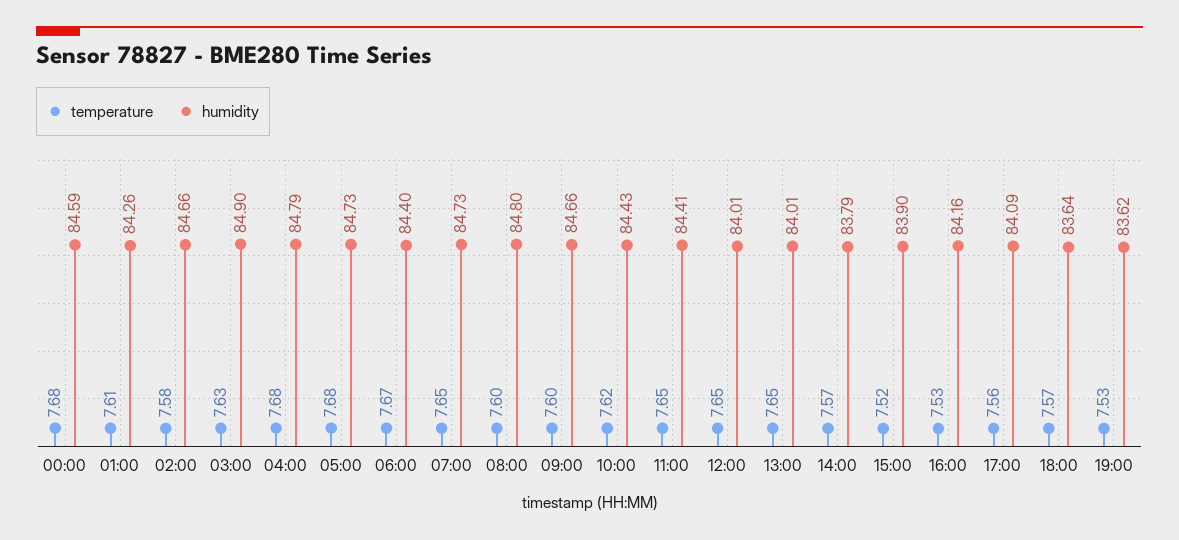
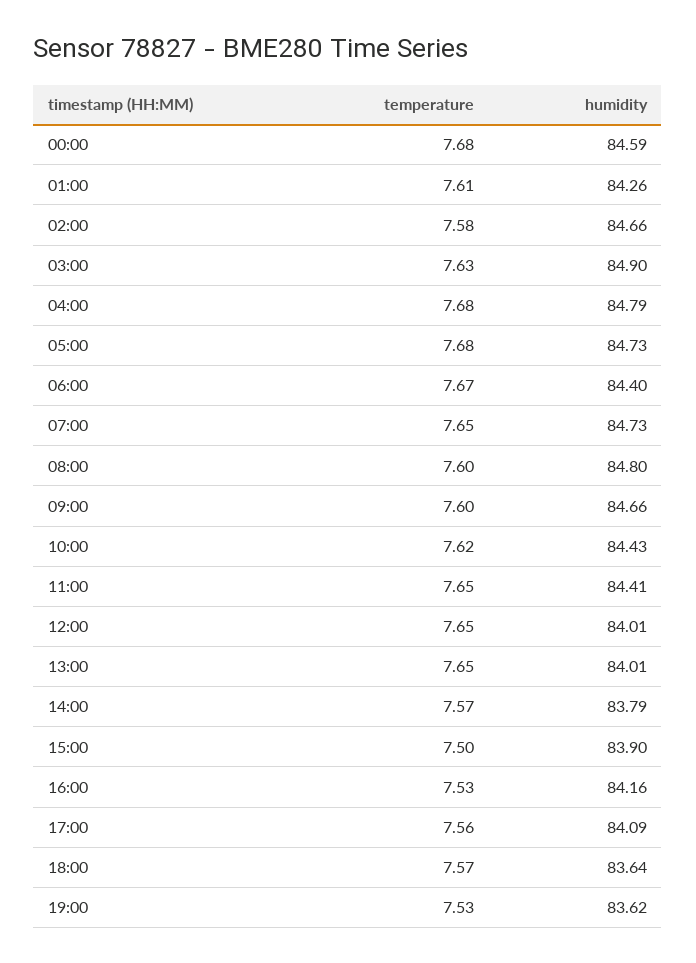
  {
    "temperature": {
      "00:00": 7.68,
      "01:00": 7.61,
      "02:00": 7.58,
      "03:00": 7.63,
      "04:00": 7.68,
      "05:00": 7.68,
      "06:00": 7.67,
      "07:00": 7.65,
      "08:00": 7.6,
      "09:00": 7.6,
      "10:00": 7.62,
      "11:00": 7.65,
      "12:00": 7.65,
      "13:00": 7.65,
      "14:00": 7.57,
-     "15:00": 7.52,
+     "15:00": 7.5,
      "16:00": 7.53,
      "17:00": 7.56,
      "18:00": 7.57,
      "19:00": 7.53
    },
    "humidity": {
      "00:00": 84.59,
      "01:00": 84.26,
      "02:00": 84.66,
      "03:00": 84.9,
      "04:00": 84.79,
      "05:00": 84.73,
      "06:00": 84.4,
      "07:00": 84.73,
      "08:00": 84.8,
      "09:00": 84.66,
      "10:00": 84.43,
      "11:00": 84.41,
      "12:00": 84.01,
      "13:00": 84.01,
      "14:00": 83.79,
      "15:00": 83.9,
      "16:00": 84.16,
      "17:00": 84.09,
      "18:00": 83.64,
      "19:00": 83.62
    }
  }

